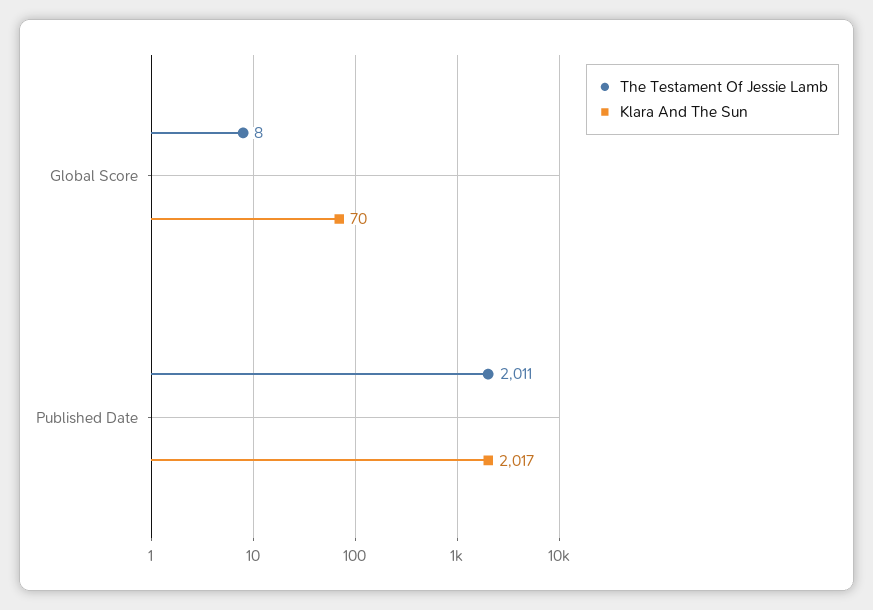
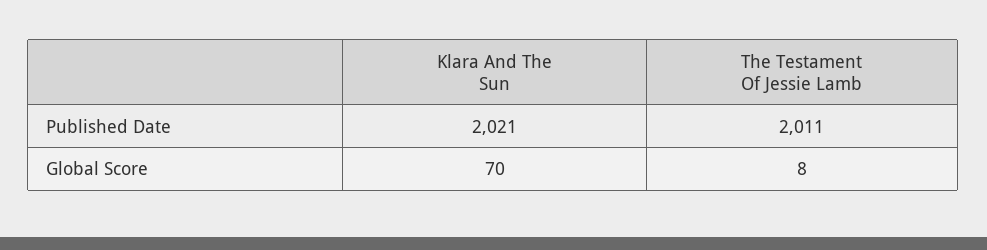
  {
    "The Testament Of Jessie Lamb": {
      "Global Score": 8,
      "Published Date": 2011
    },
    "Klara And The Sun": {
      "Global Score": 70,
-     "Published Date": 2017
+     "Published Date": 2021
    }
  }

